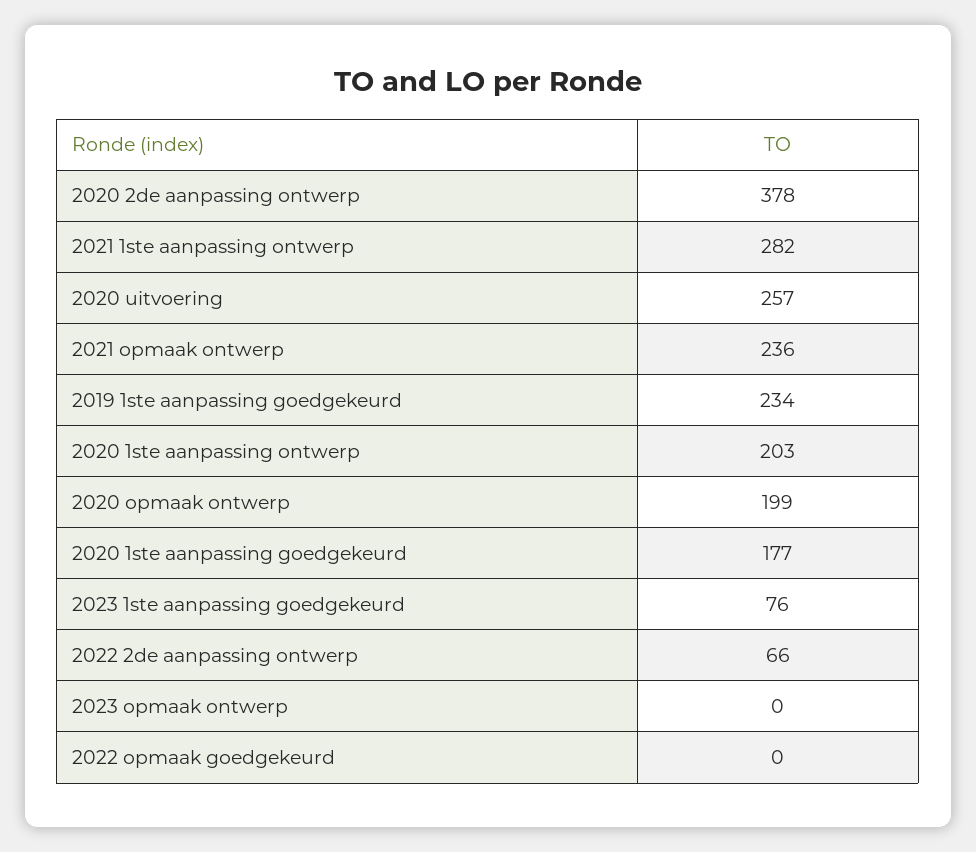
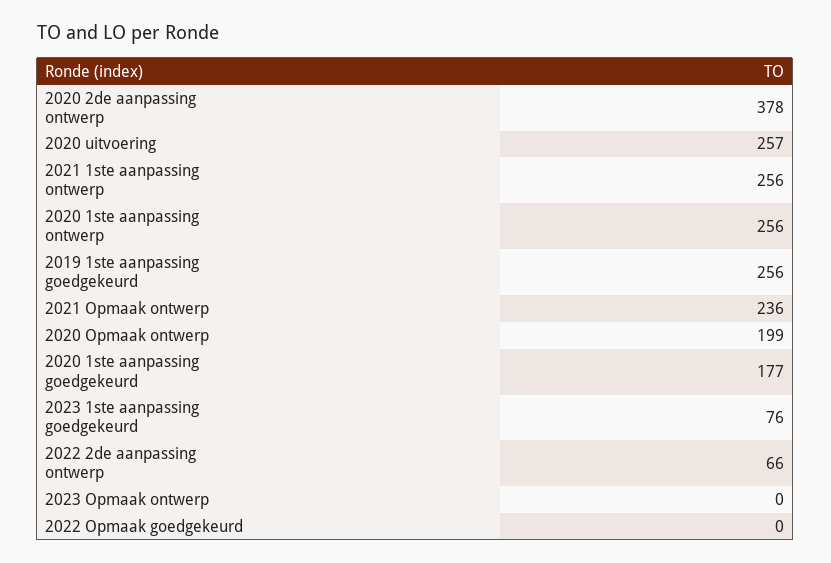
  {
    "2020 2de aanpassing ontwerp": 378,
-   "2021 1ste aanpassing ontwerp": 282,
+   "2021 1ste aanpassing ontwerp": 256,
    "2020 uitvoering": 257,
    "2021 opmaak ontwerp": 236,
-   "2019 1ste aanpassing goedgekeurd": 234,
+   "2019 1ste aanpassing goedgekeurd": 256,
-   "2020 1ste aanpassing ontwerp": 203,
+   "2020 1ste aanpassing ontwerp": 256,
    "2020 opmaak ontwerp": 199,
    "2020 1ste aanpassing goedgekeurd": 177,
    "2023 1ste aanpassing goedgekeurd": 76,
    "2022 2de aanpassing ontwerp": 66,
    "2023 opmaak ontwerp": 0,
    "2022 opmaak goedgekeurd": 0
  }

